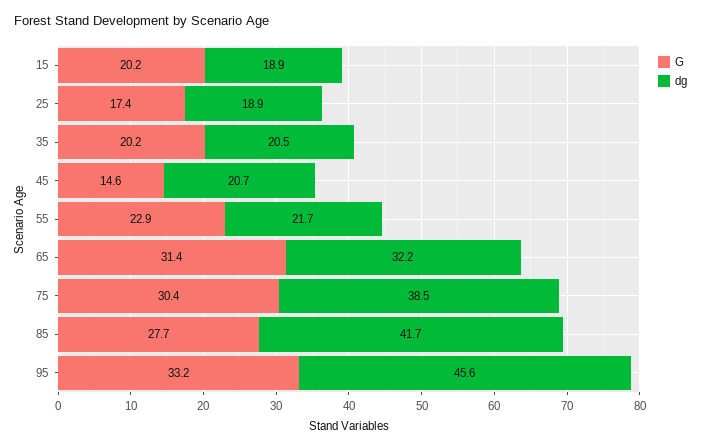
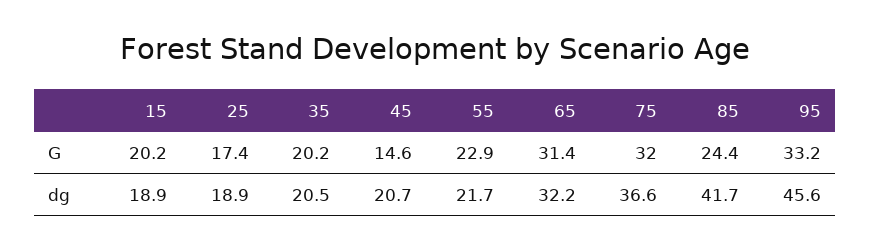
  {
    "G": {
      "15": 20.2,
      "25": 17.4,
      "35": 20.2,
      "45": 14.6,
      "55": 22.9,
      "65": 31.4,
-     "75": 30.4,
+     "75": 32,
-     "85": 27.7,
+     "85": 24.4,
      "95": 33.2
    },
    "dg": {
      "15": 18.9,
      "25": 18.9,
      "35": 20.5,
      "45": 20.7,
      "55": 21.7,
      "65": 32.2,
-     "75": 38.5,
+     "75": 36.6,
      "85": 41.7,
      "95": 45.6
    }
  }

